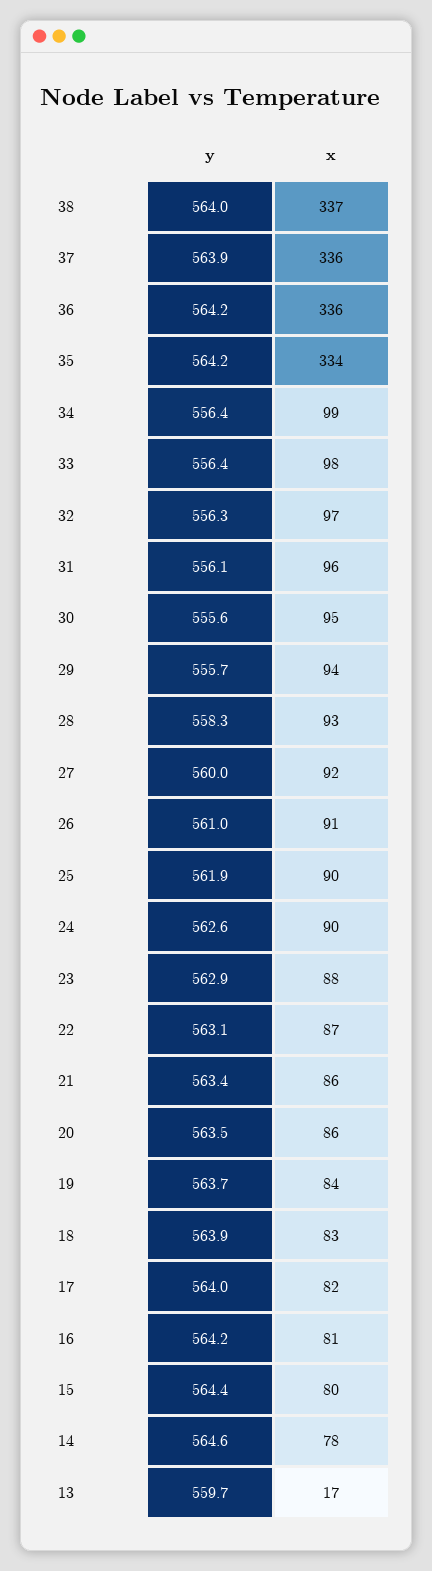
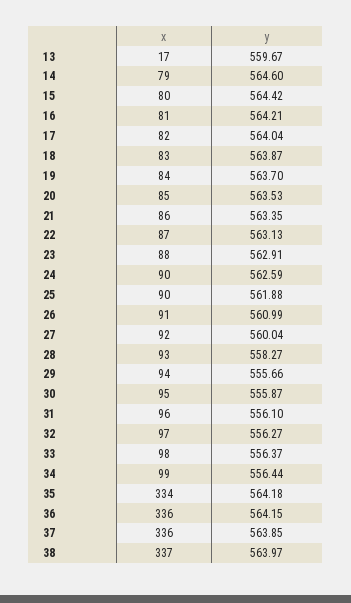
  {
    "y": {
      "38": 563.97,
      "37": 563.85,
      "36": 564.15,
      "35": 564.18,
      "34": 556.44,
      "33": 556.37,
      "32": 556.27,
      "31": 556.1,
-     "30": 555.6,
+     "30": 555.87,
      "29": 555.66,
      "28": 558.27,
      "27": 560.04,
      "26": 560.99,
      "25": 561.88,
      "24": 562.59,
      "23": 562.91,
      "22": 563.13,
      "21": 563.35,
      "20": 563.53,
      "19": 563.7,
      "18": 563.87,
      "17": 564.04,
      "16": 564.21,
      "15": 564.42,
      "14": 564.6,
      "13": 559.67
    },
    "x": {
      "38": 337,
      "37": 336,
      "36": 336,
      "35": 334,
      "34": 99,
      "33": 98,
      "32": 97,
      "31": 96,
      "30": 95,
      "29": 94,
      "28": 93,
      "27": 92,
      "26": 91,
      "25": 90,
      "24": 90,
      "23": 88,
      "22": 87,
      "21": 86,
-     "20": 86,
+     "20": 85,
      "19": 84,
      "18": 83,
      "17": 82,
      "16": 81,
      "15": 80,
-     "14": 78,
+     "14": 79,
      "13": 17
    }
  }

